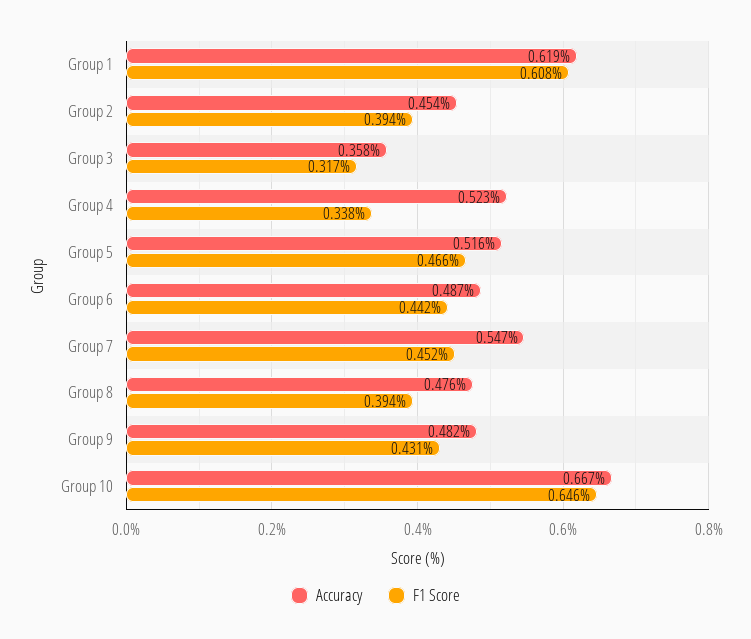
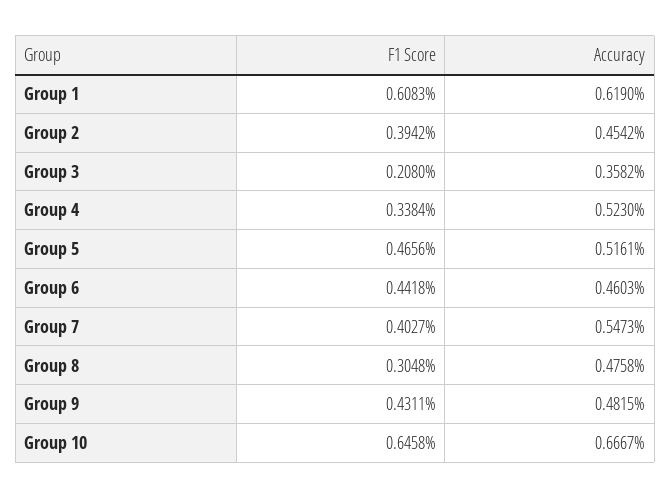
  {
    "Accuracy": {
      "Group 1": 0.619,
      "Group 2": 0.4542,
      "Group 3": 0.3582,
      "Group 4": 0.523,
      "Group 5": 0.5161,
-     "Group 6": 0.487,
+     "Group 6": 0.4603,
      "Group 7": 0.5473,
      "Group 8": 0.4758,
      "Group 9": 0.4815,
      "Group 10": 0.6667
    },
    "F1 Score": {
      "Group 1": 0.6083,
      "Group 2": 0.3942,
-     "Group 3": 0.317,
+     "Group 3": 0.208,
      "Group 4": 0.3384,
      "Group 5": 0.4656,
      "Group 6": 0.4418,
-     "Group 7": 0.452,
+     "Group 7": 0.4027,
-     "Group 8": 0.394,
+     "Group 8": 0.3048,
      "Group 9": 0.4311,
      "Group 10": 0.6458
    }
  }

